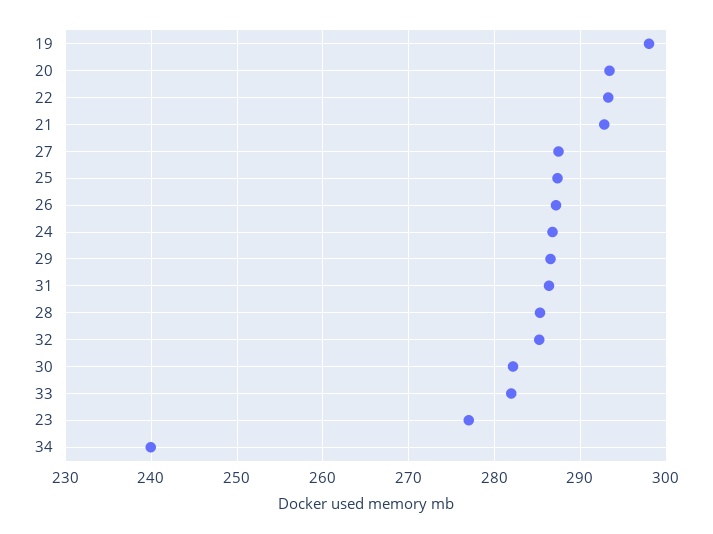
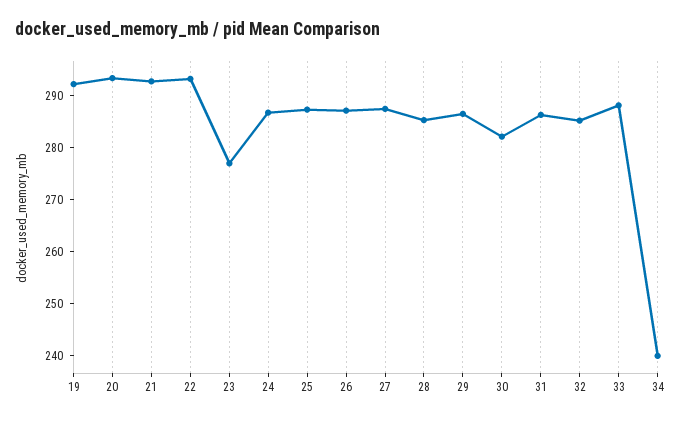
  {
-   "19": 298,
+   "19": 292,
    "20": 293,
    "22": 293,
    "21": 293,
    "27": 287,
    "25": 287,
    "26": 287,
    "24": 287,
    "29": 287,
    "31": 286,
    "28": 285,
    "32": 285,
    "30": 282,
-   "33": 282,
+   "33": 288,
    "23": 277,
    "34": 240
  }

